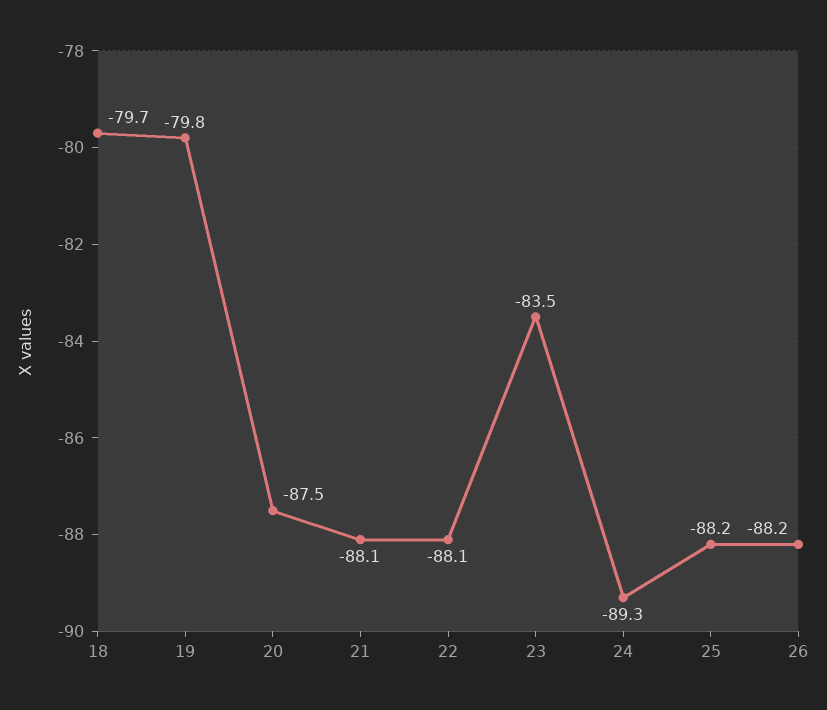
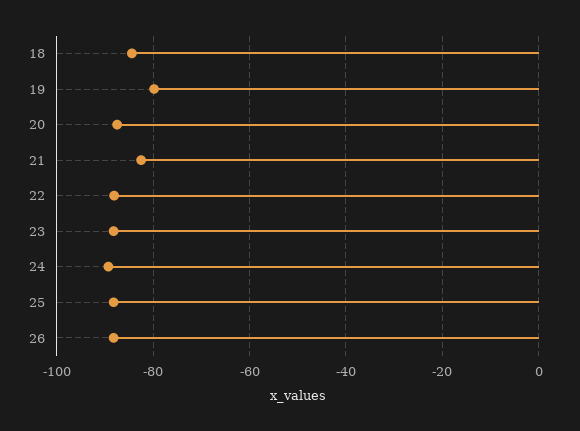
  {
-   "18": -79.7,
+   "18": -84,
    "19": -79.8,
    "20": -87.5,
-   "21": -88.1,
+   "21": -82,
    "22": -88.1,
-   "23": -83.5,
+   "23": -88,
    "24": -89.3,
    "25": -88.2,
    "26": -88.2
  }

